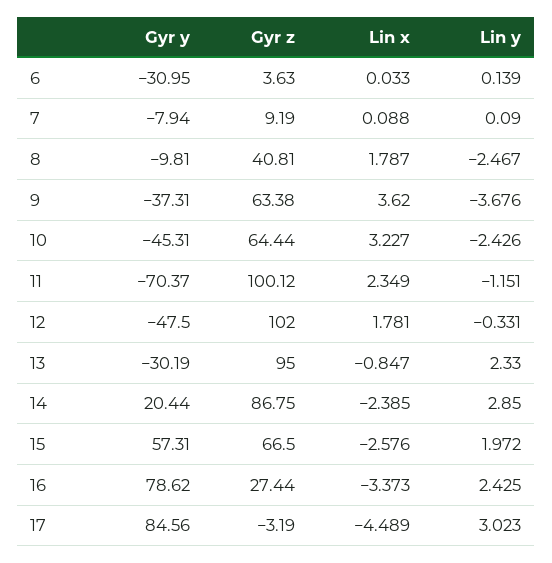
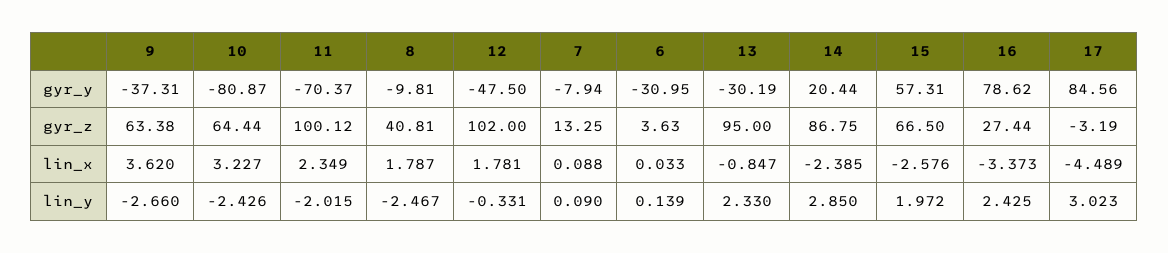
  {
    "Gyr y": {
      "6": -30.95,
      "7": -7.94,
      "8": -9.81,
      "9": -37.31,
-     "10": -45.31,
+     "10": -80.87,
      "11": -70.37,
      "12": -47.5,
      "13": -30.19,
      "14": 20.44,
      "15": 57.31,
      "16": 78.62,
      "17": 84.56
    },
    "Gyr z": {
      "6": 3.63,
-     "7": 9.19,
+     "7": 13.25,
      "8": 40.81,
      "9": 63.38,
      "10": 64.44,
      "11": 100.12,
      "12": 102,
      "13": 95,
      "14": 86.75,
      "15": 66.5,
      "16": 27.44,
      "17": -3.19
    },
    "Lin x": {
      "6": 0.033,
      "7": 0.088,
      "8": 1.787,
      "9": 3.62,
      "10": 3.227,
      "11": 2.349,
      "12": 1.781,
      "13": -0.847,
      "14": -2.385,
      "15": -2.576,
      "16": -3.373,
      "17": -4.489
    },
    "Lin y": {
      "6": 0.139,
      "7": 0.09,
      "8": -2.467,
-     "9": -3.676,
+     "9": -2.66,
      "10": -2.426,
-     "11": -1.151,
+     "11": -2.015,
      "12": -0.331,
      "13": 2.33,
      "14": 2.85,
      "15": 1.972,
      "16": 2.425,
      "17": 3.023
    }
  }

